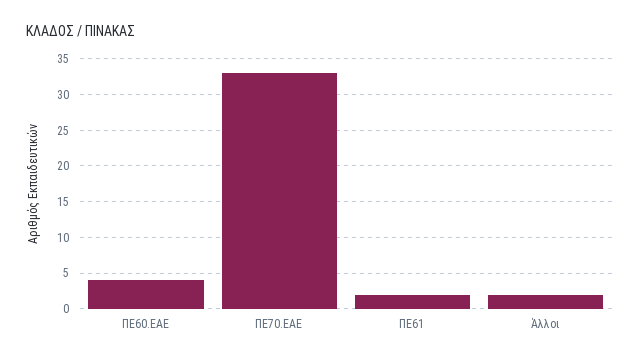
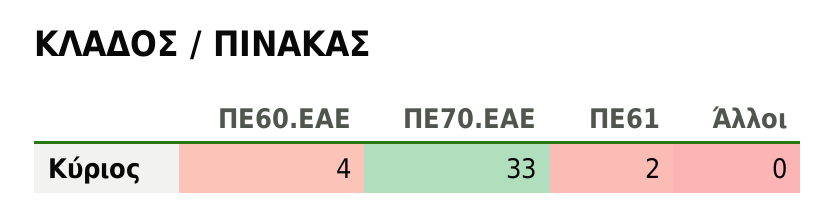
  {
    "ΠΕ60.ΕΑΕ": 4,
    "ΠΕ70.ΕΑΕ": 33,
    "ΠΕ61": 2,
-   "Άλλοι": 2
+   "Άλλοι": 0
  }

